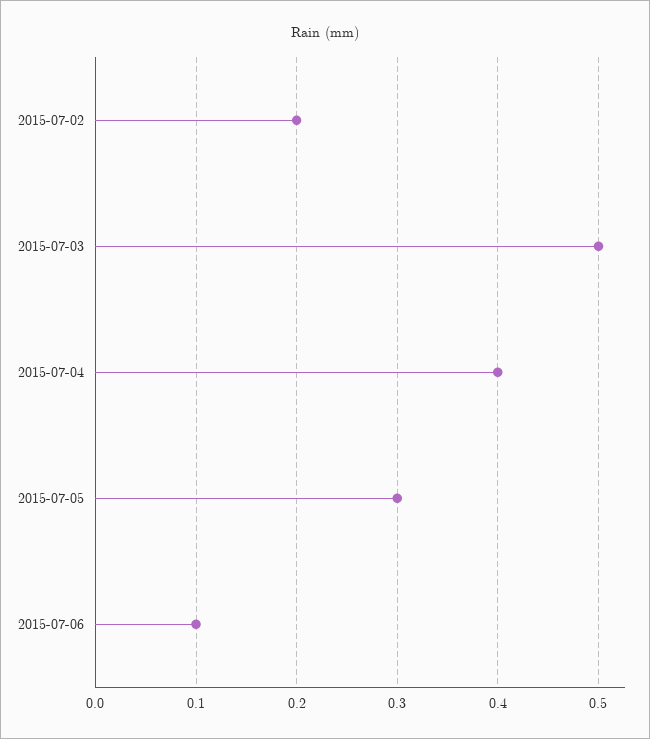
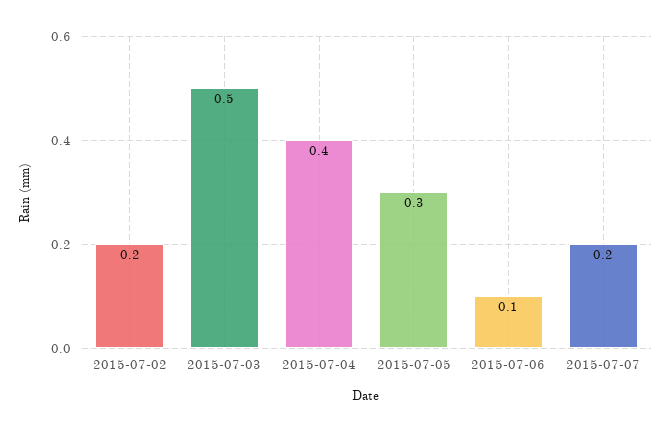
  {
    "2015-07-02": 0.2,
    "2015-07-03": 0.5,
    "2015-07-04": 0.4,
    "2015-07-05": 0.3,
-   "2015-07-06": 0.1
+   "2015-07-06": 0.1,
+   "2015-07-07": 0.2
  }

